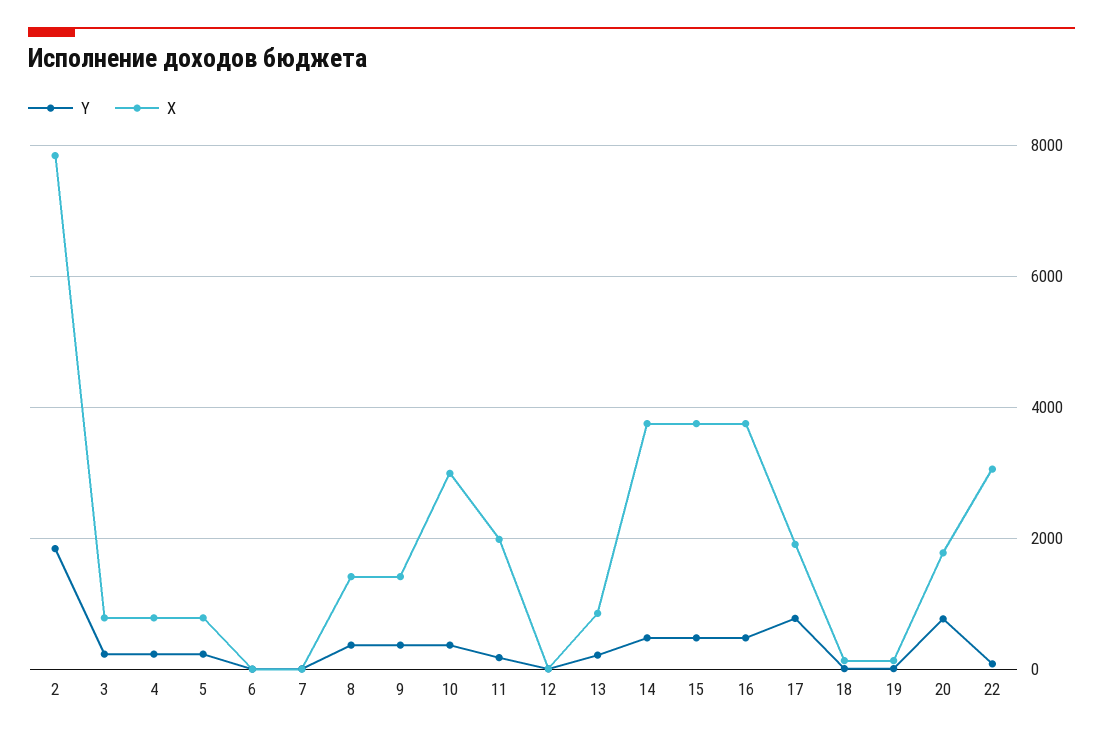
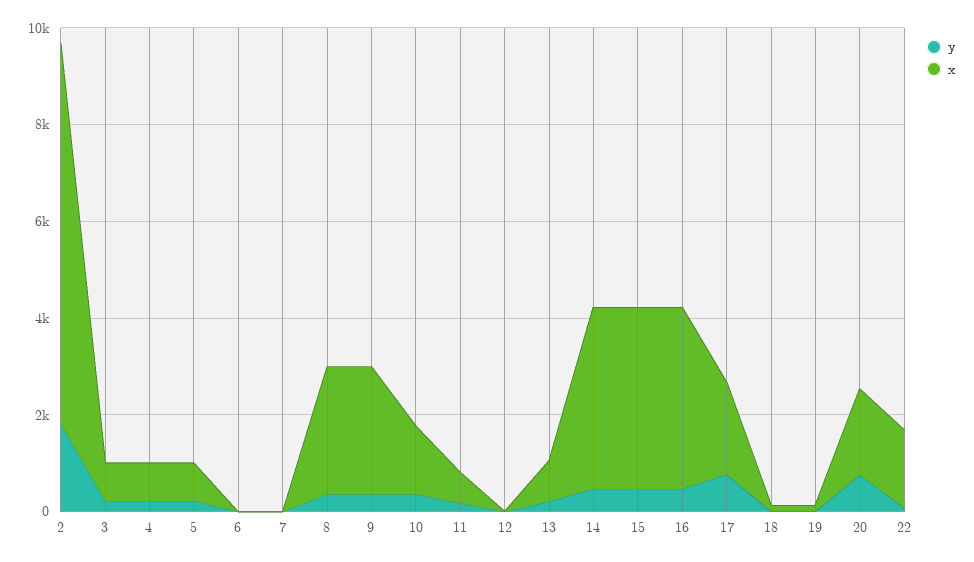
  {
    "Y": {
      "2": 1800,
      "3": 200,
      "4": 200,
      "5": 200,
      "6": 0,
      "7": 0,
      "8": 400,
      "9": 400,
      "10": 400,
      "11": 200,
      "12": 0,
      "13": 200,
      "14": 400,
      "15": 400,
      "16": 400,
      "17": 800,
      "18": 0,
      "19": 0,
      "20": 800,
      "22": 0
    },
    "X": {
      "2": 7800,
      "3": 800,
      "4": 800,
      "5": 800,
      "6": 0,
      "7": 0,
-     "8": 1400,
+     "8": 2500,
-     "9": 1400,
+     "9": 2500,
-     "10": 3000,
+     "10": 1500,
-     "11": 2000,
+     "11": 500,
      "12": 0,
      "13": 800,
      "14": 3800,
      "15": 3800,
      "16": 3800,
      "17": 2000,
      "18": 200,
      "19": 200,
      "20": 1800,
-     "22": 3000
+     "22": 1500
    }
  }

